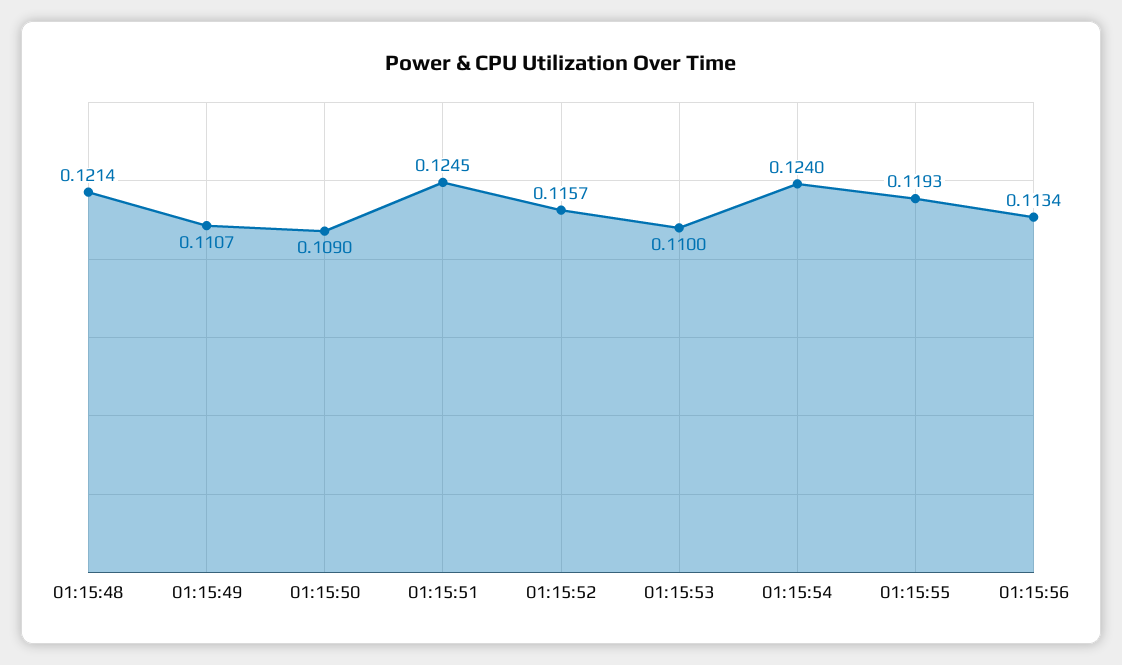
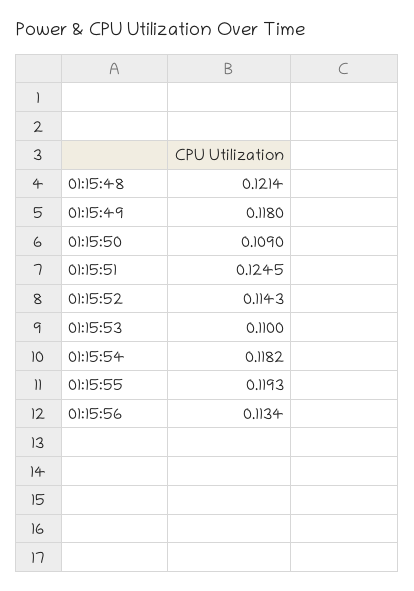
  {
    "01:15:48": 0.1214,
-   "01:15:49": 0.1107,
+   "01:15:49": 0.118,
    "01:15:50": 0.109,
    "01:15:51": 0.1245,
-   "01:15:52": 0.1157,
+   "01:15:52": 0.1143,
    "01:15:53": 0.11,
-   "01:15:54": 0.124,
+   "01:15:54": 0.1182,
    "01:15:55": 0.1193,
    "01:15:56": 0.1134
  }

